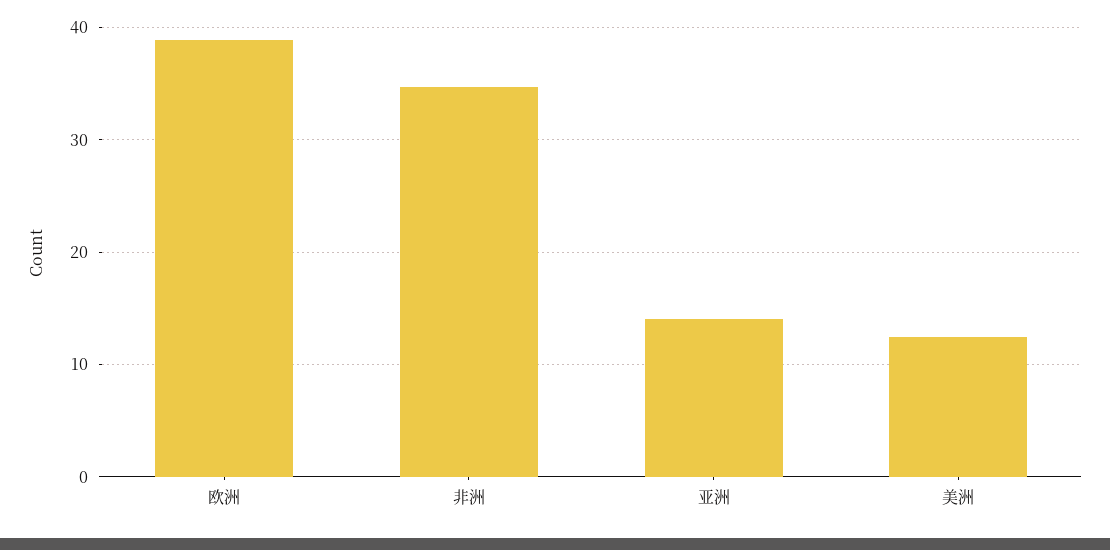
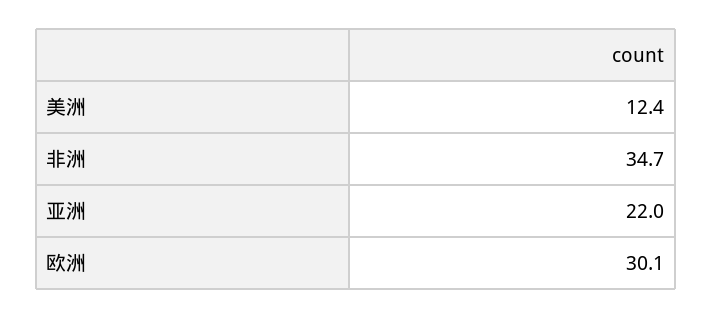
  {
-   "欧洲": 39,
+   "欧洲": 30.1,
    "非洲": 34.7,
-   "亚洲": 14,
+   "亚洲": 22,
    "美洲": 12.4
  }

